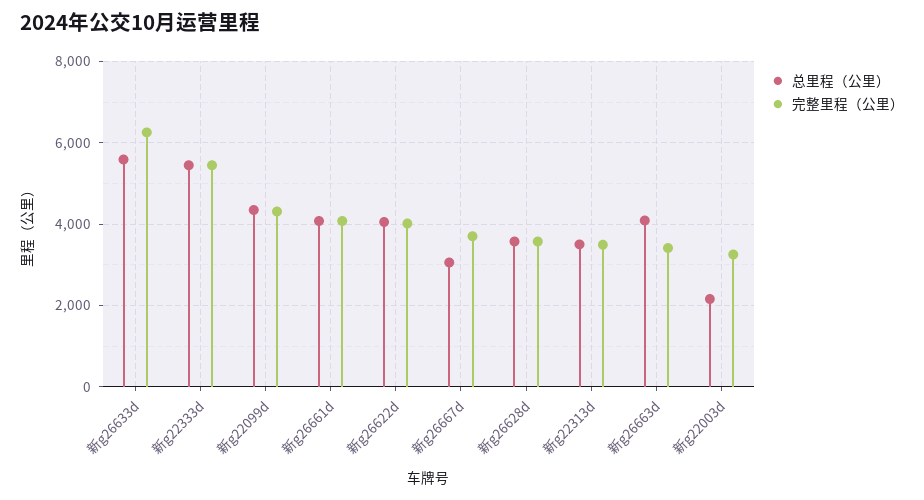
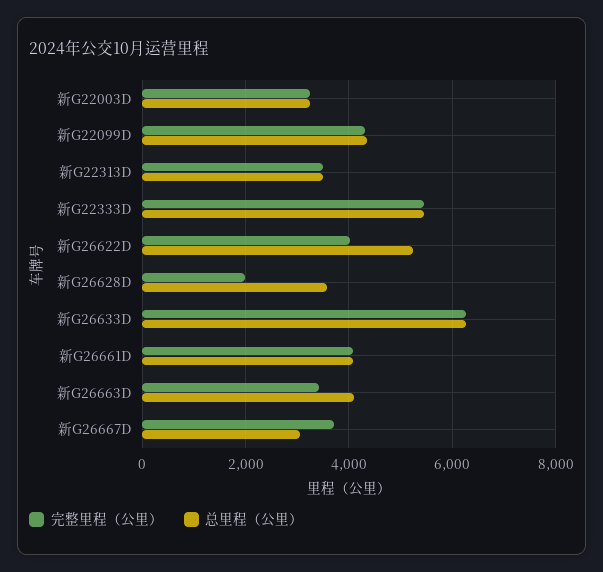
  {
    "总里程（公里）": {
-     "新g26633d": 5600,
+     "新g26633d": 6200,
      "新g22333d": 5400,
      "新g22099d": 4400,
      "新g26661d": 4000,
-     "新g26622d": 4000,
+     "新g26622d": 5200,
      "新g26667d": 3000,
      "新g26628d": 3600,
      "新g22313d": 3600,
      "新g26663d": 4000,
-     "新g22003d": 2200
+     "新g22003d": 3200
    },
    "完整里程（公里）": {
      "新g26633d": 6200,
      "新g22333d": 5400,
      "新g22099d": 4400,
      "新g26661d": 4000,
      "新g26622d": 4000,
      "新g26667d": 3800,
-     "新g26628d": 3600,
+     "新g26628d": 2000,
      "新g22313d": 3400,
      "新g26663d": 3400,
      "新g22003d": 3200
    }
  }

